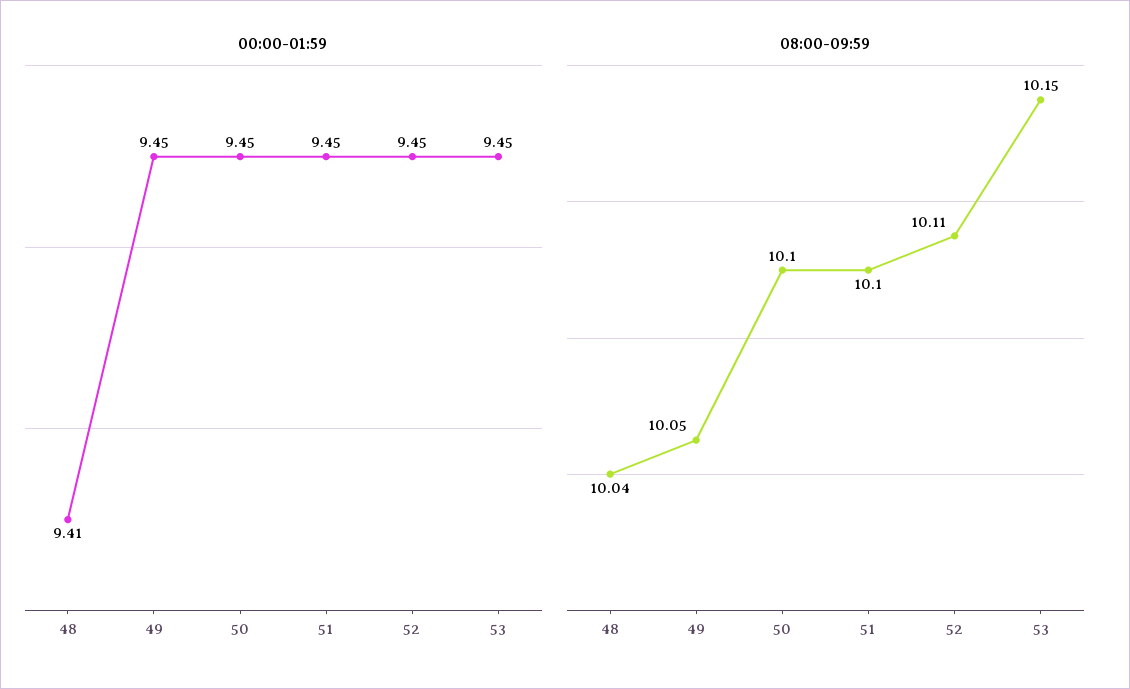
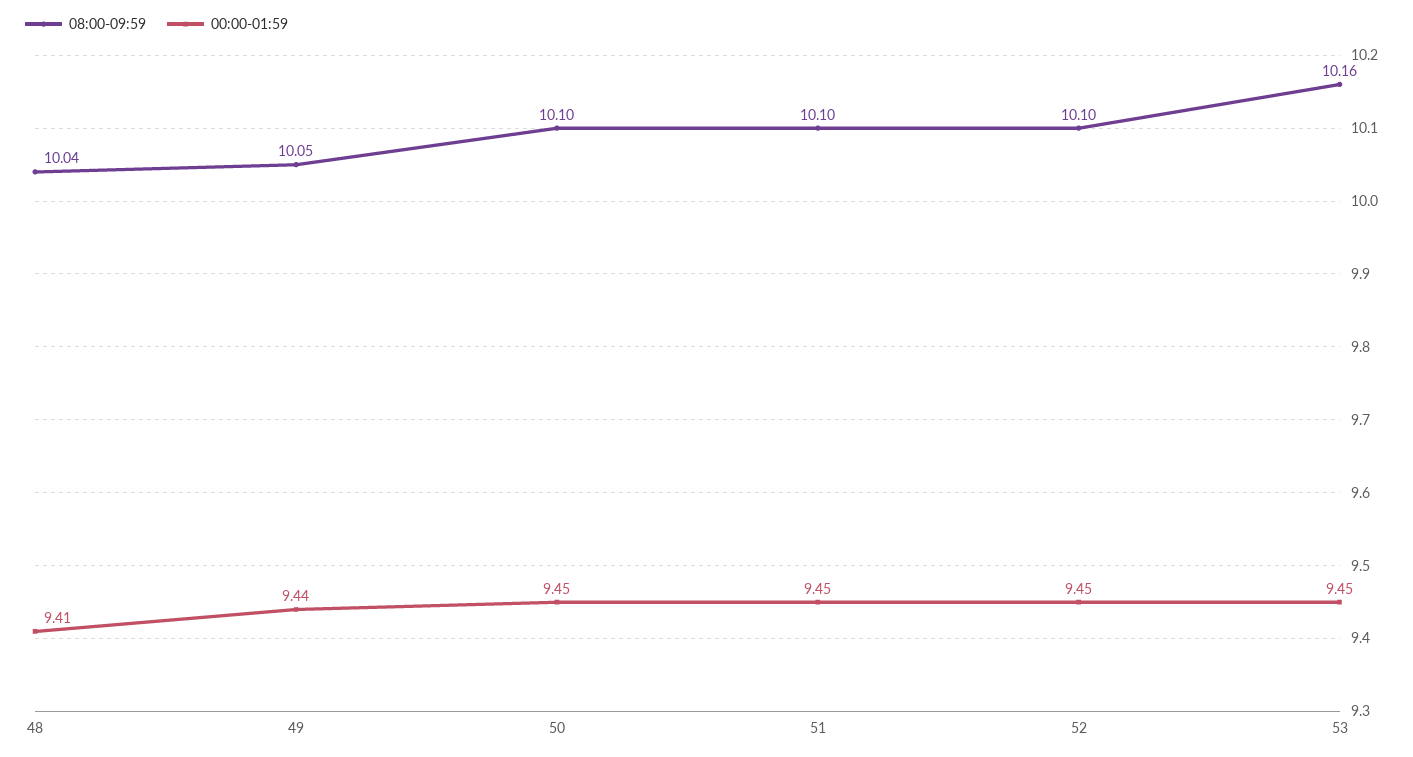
  {
    "00:00-01:59": {
      "48": 9.41,
-     "49": 9.45,
+     "49": 9.44,
      "50": 9.45,
      "51": 9.45,
      "52": 9.45,
      "53": 9.45
    },
    "08:00-09:59": {
      "48": 10.04,
      "49": 10.05,
      "50": 10.1,
      "51": 10.1,
-     "52": 10.11,
+     "52": 10.1,
-     "53": 10.15
+     "53": 10.16
    }
  }

